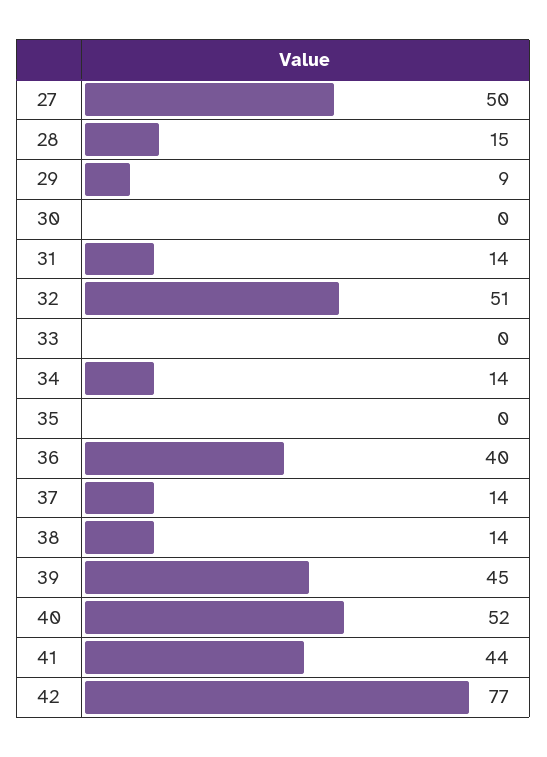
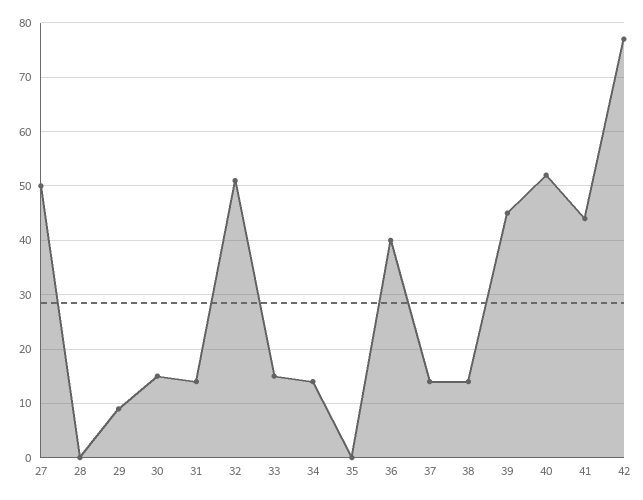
  {
    "27": 50,
-   "28": 15,
+   "28": 0,
    "29": 9,
-   "30": 0,
+   "30": 15,
    "31": 14,
    "32": 51,
-   "33": 0,
+   "33": 15,
    "34": 14,
    "35": 0,
    "36": 40,
    "37": 14,
    "38": 14,
    "39": 45,
    "40": 52,
    "41": 44,
    "42": 77
  }

